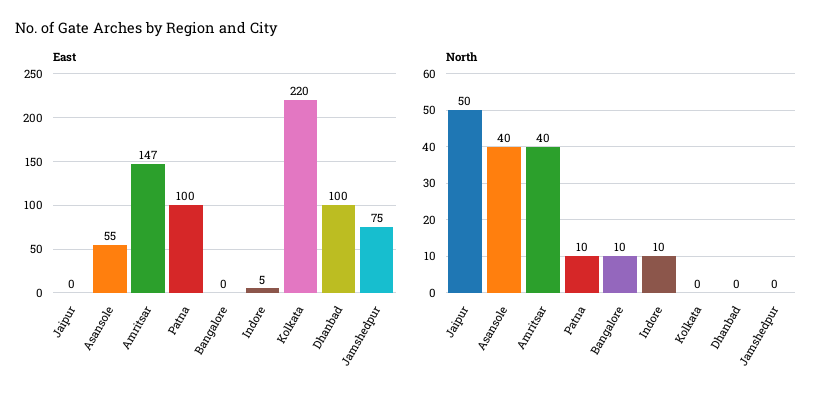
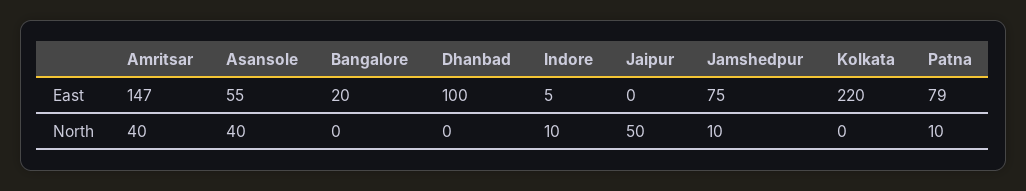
  {
    "East": {
      "Jaipur": 0,
      "Asansole": 55,
      "Amritsar": 147,
-     "Patna": 100,
+     "Patna": 79,
-     "Bangalore": 0,
+     "Bangalore": 20,
      "Indore": 5,
      "Kolkata": 220,
      "Dhanbad": 100,
      "Jamshedpur": 75
    },
    "North": {
      "Jaipur": 50,
      "Asansole": 40,
      "Amritsar": 40,
      "Patna": 10,
-     "Bangalore": 10,
+     "Bangalore": 0,
      "Indore": 10,
      "Kolkata": 0,
      "Dhanbad": 0,
-     "Jamshedpur": 0
+     "Jamshedpur": 10
    }
  }

